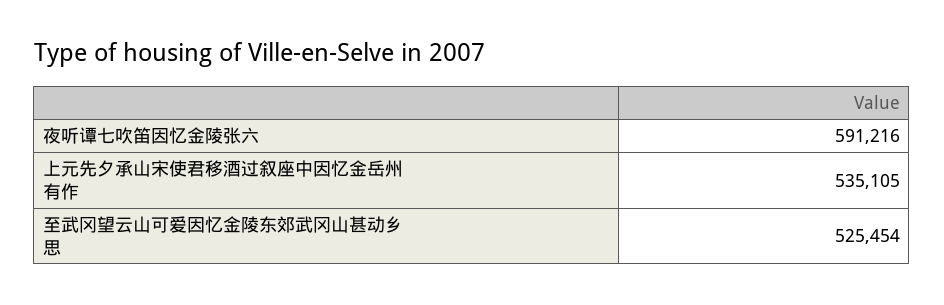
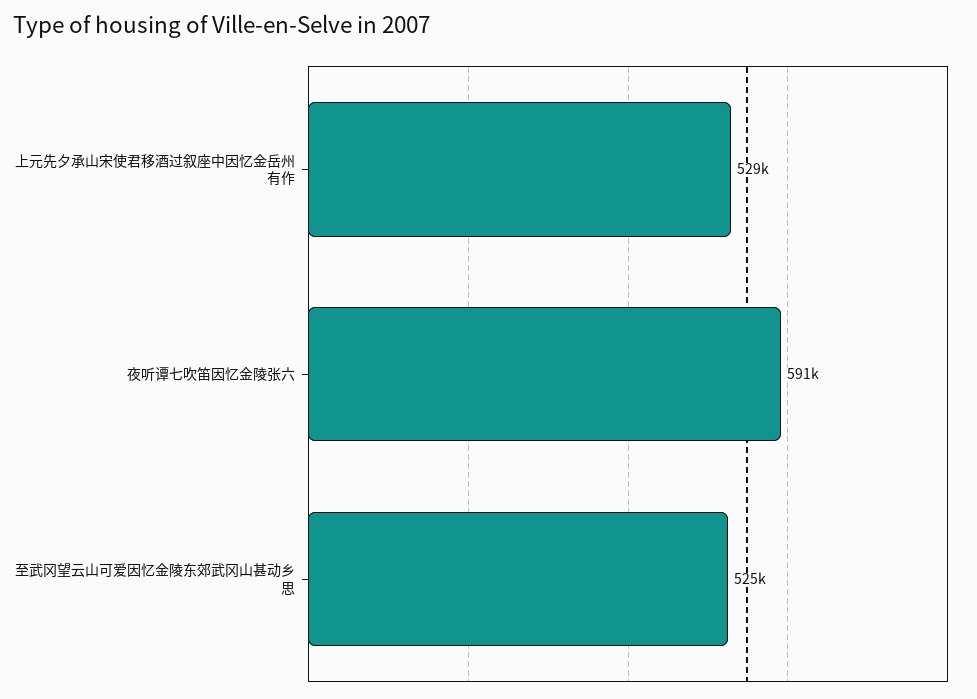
  {
    "夜听谭七吹笛因忆金陵张六": 591216,
-   "上元先夕承山宋使君移酒过叙座中因忆金岳州有作": 535105,
+   "上元先夕承山宋使君移酒过叙座中因忆金岳州有作": 529000,
    "至武冈望云山可爱因忆金陵东郊武冈山甚动乡思": 525454
  }

